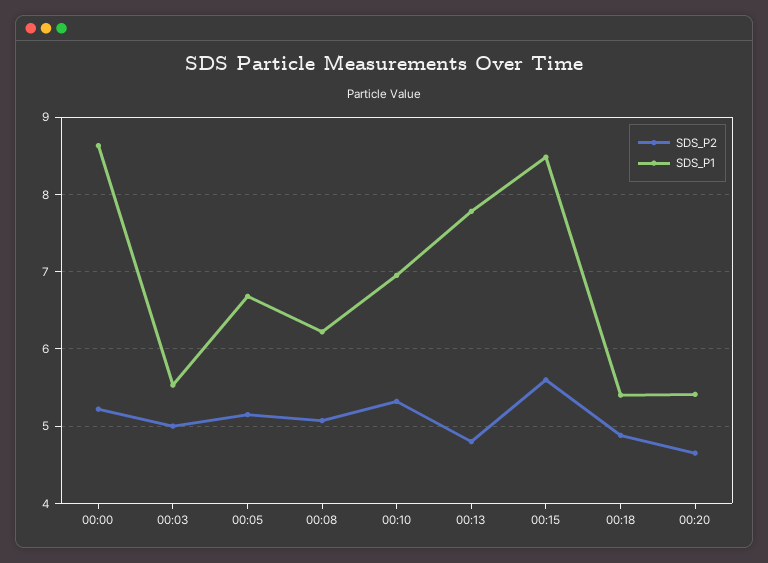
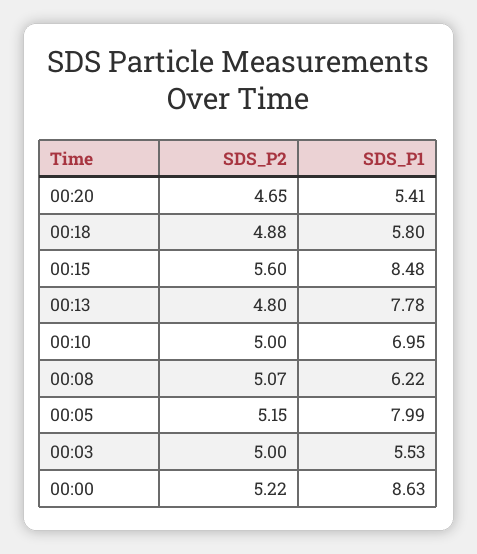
  {
    "SDS_P2": {
      "00:00": 5.22,
      "00:03": 5,
      "00:05": 5.15,
      "00:08": 5.07,
-     "00:10": 5.3,
+     "00:10": 5,
      "00:13": 4.8,
      "00:15": 5.6,
      "00:18": 4.88,
      "00:20": 4.65
    },
    "SDS_P1": {
      "00:00": 8.63,
      "00:03": 5.53,
-     "00:05": 6.7,
+     "00:05": 7.99,
      "00:08": 6.22,
      "00:10": 6.95,
      "00:13": 7.78,
      "00:15": 8.48,
-     "00:18": 5.4,
+     "00:18": 5.8,
      "00:20": 5.41
    }
  }

